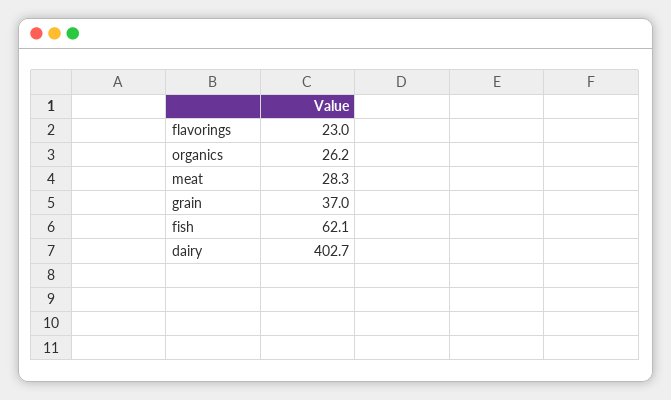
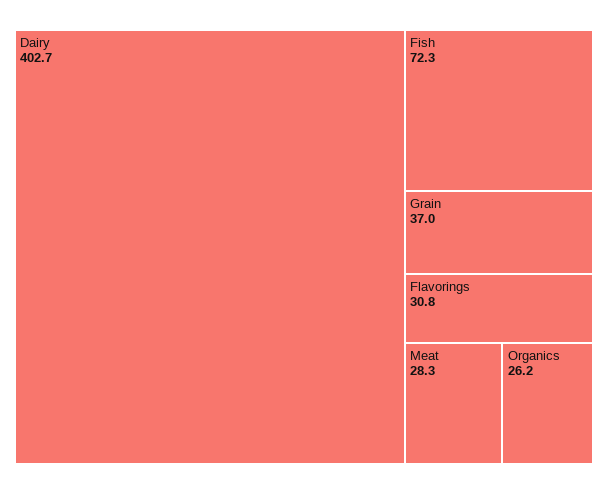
  {
-   "flavorings": 23,
+   "flavorings": 30.8,
    "organics": 26.2,
    "meat": 28.3,
    "grain": 37,
-   "fish": 62.1,
+   "fish": 72.3,
    "dairy": 402.7
  }

